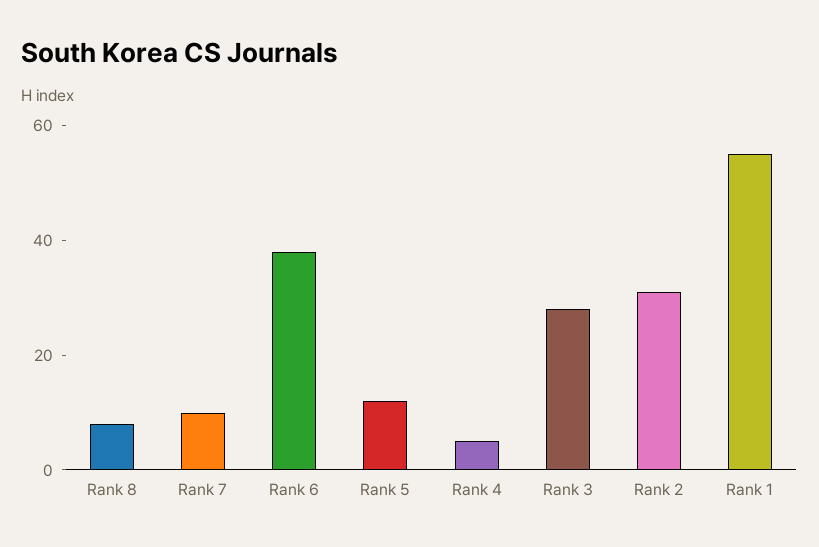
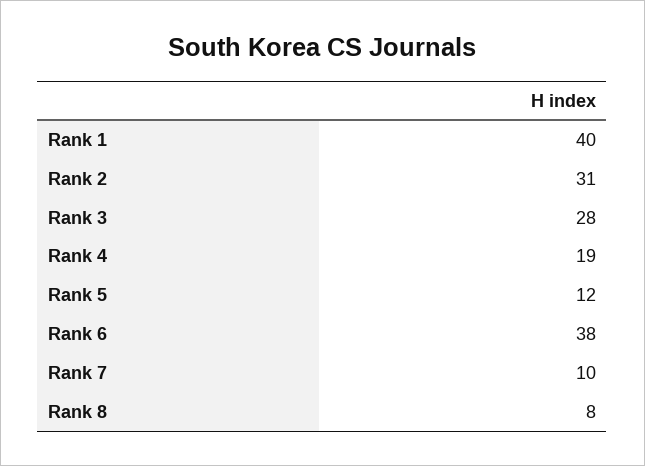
  {
    "Rank 8": 8,
    "Rank 7": 10,
    "Rank 6": 38,
    "Rank 5": 12,
-   "Rank 4": 5,
+   "Rank 4": 19,
    "Rank 3": 28,
    "Rank 2": 31,
-   "Rank 1": 55
+   "Rank 1": 40
  }

